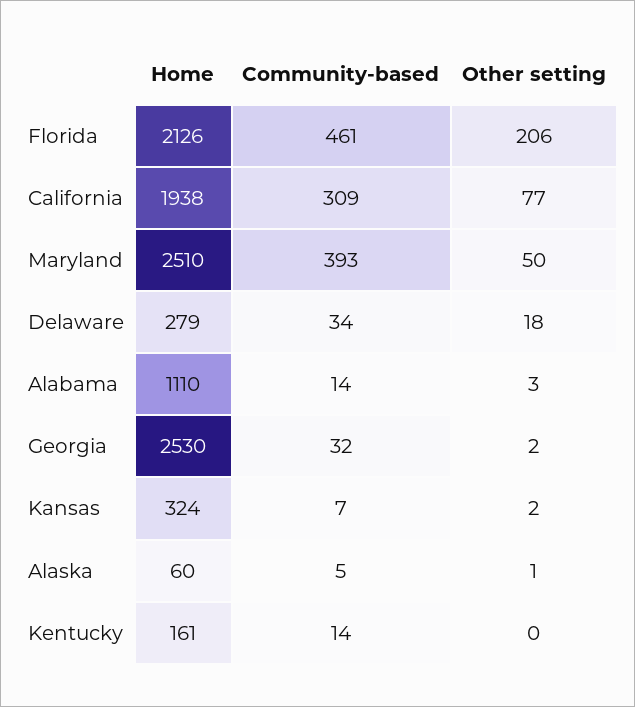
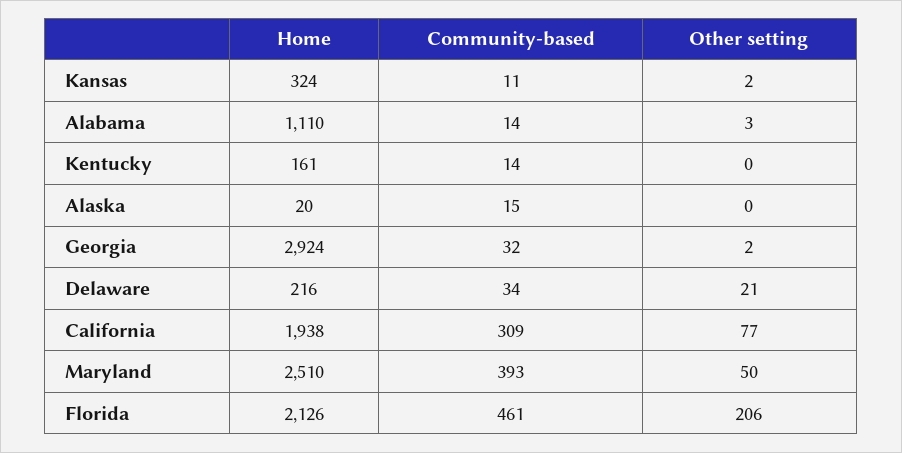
  {
    "Home": {
      "Florida": 2126,
      "California": 1938,
      "Maryland": 2510,
-     "Delaware": 279,
+     "Delaware": 216,
      "Alabama": 1110,
-     "Georgia": 2530,
+     "Georgia": 2924,
      "Kansas": 324,
-     "Alaska": 60,
+     "Alaska": 20,
      "Kentucky": 161
    },
    "Community-based": {
      "Florida": 461,
      "California": 309,
      "Maryland": 393,
      "Delaware": 34,
      "Alabama": 14,
      "Georgia": 32,
-     "Kansas": 7,
+     "Kansas": 11,
-     "Alaska": 5,
+     "Alaska": 15,
      "Kentucky": 14
    },
    "Other setting": {
      "Florida": 206,
      "California": 77,
      "Maryland": 50,
-     "Delaware": 18,
+     "Delaware": 21,
      "Alabama": 3,
      "Georgia": 2,
      "Kansas": 2,
-     "Alaska": 1,
+     "Alaska": 0,
      "Kentucky": 0
    }
  }

